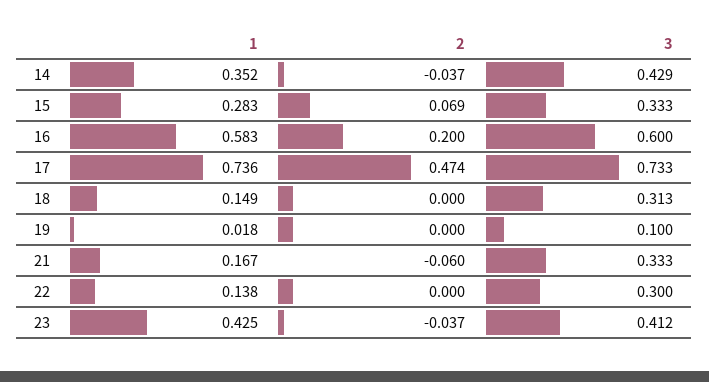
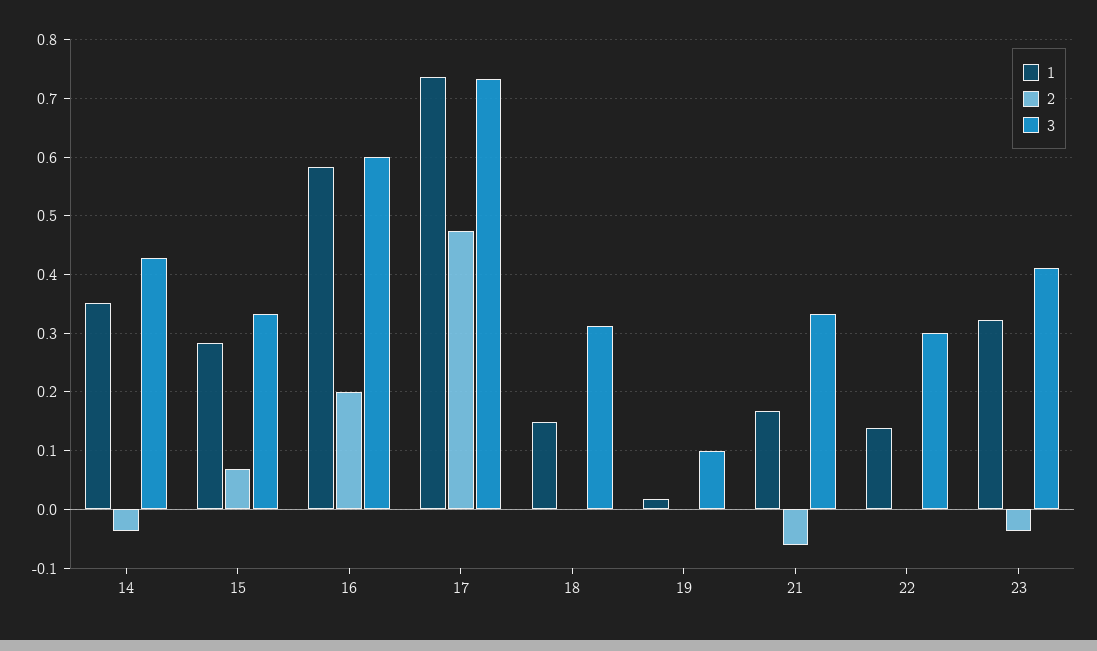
  {
    "1": {
      "14": 0.352,
      "15": 0.283,
      "16": 0.583,
      "17": 0.736,
      "18": 0.149,
      "19": 0.018,
      "21": 0.167,
      "22": 0.138,
-     "23": 0.425
+     "23": 0.32
    },
    "2": {
      "14": -0.037,
      "15": 0.069,
      "16": 0.2,
      "17": 0.474,
      "18": 0,
      "19": 0,
      "21": -0.06,
      "22": 0,
      "23": -0.037
    },
    "3": {
      "14": 0.429,
      "15": 0.333,
      "16": 0.6,
      "17": 0.733,
      "18": 0.313,
      "19": 0.1,
      "21": 0.333,
      "22": 0.3,
      "23": 0.412
    }
  }

